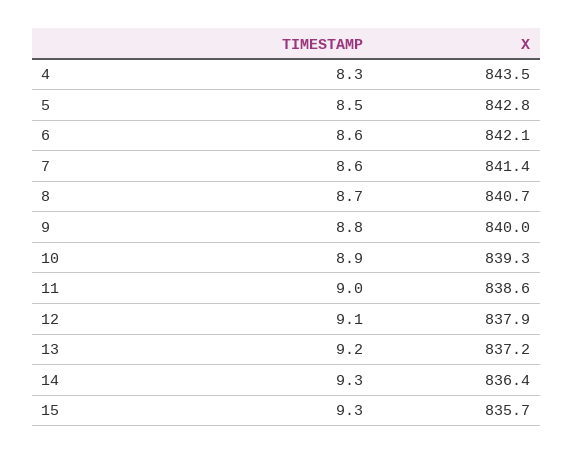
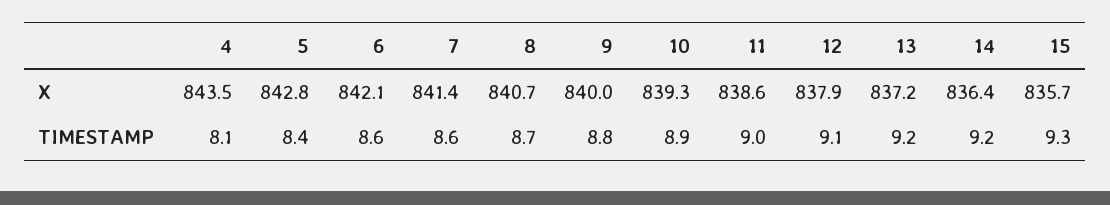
  {
    "TIMESTAMP": {
-     "4": 8.3,
+     "4": 8.1,
-     "5": 8.5,
+     "5": 8.4,
      "6": 8.6,
      "7": 8.6,
      "8": 8.7,
      "9": 8.8,
      "10": 8.9,
      "11": 9,
      "12": 9.1,
      "13": 9.2,
-     "14": 9.3,
+     "14": 9.2,
      "15": 9.3
    },
    "X": {
      "4": 843.5,
      "5": 842.8,
      "6": 842.1,
      "7": 841.4,
      "8": 840.7,
      "9": 840,
      "10": 839.3,
      "11": 838.6,
      "12": 837.9,
      "13": 837.2,
      "14": 836.4,
      "15": 835.7
    }
  }

